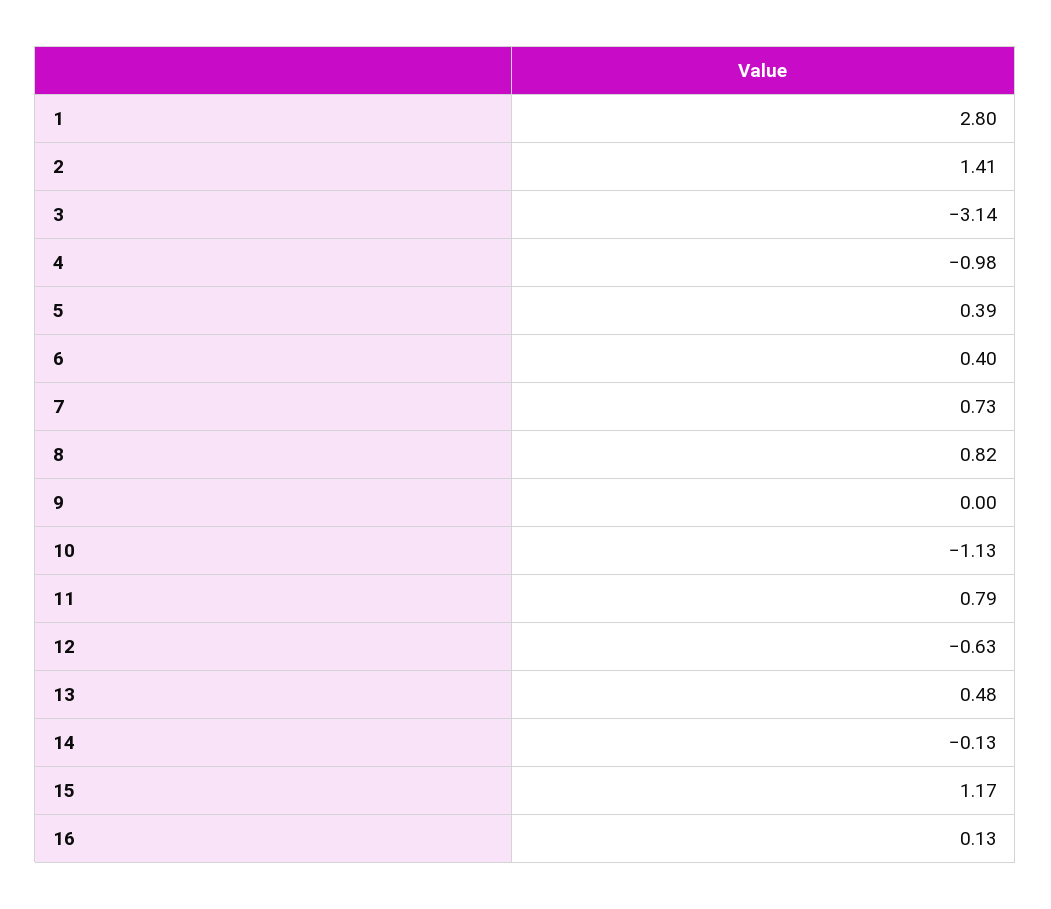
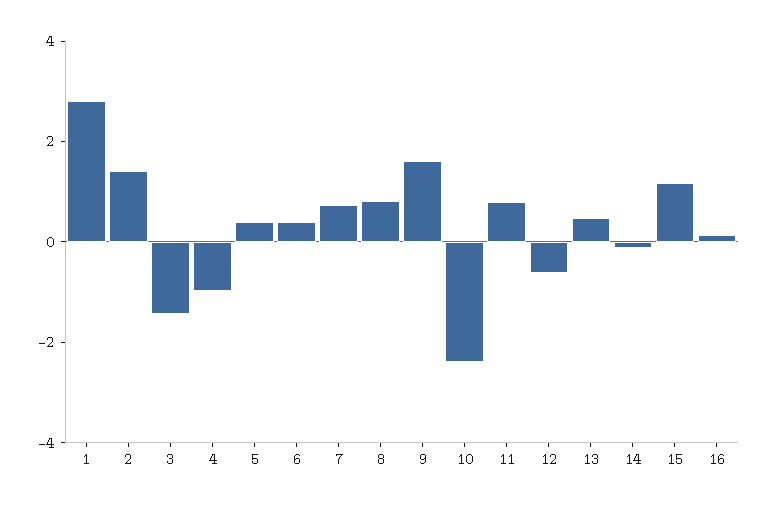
  {
    "1": 2.8,
    "2": 1.41,
-   "3": -3.14,
+   "3": -1.5,
    "4": -0.98,
    "5": 0.39,
    "6": 0.4,
    "7": 0.73,
    "8": 0.82,
-   "9": 0,
+   "9": 1.5,
-   "10": -1.13,
+   "10": -2.5,
    "11": 0.79,
    "12": -0.63,
    "13": 0.48,
    "14": -0.13,
    "15": 1.17,
    "16": 0.13
  }

